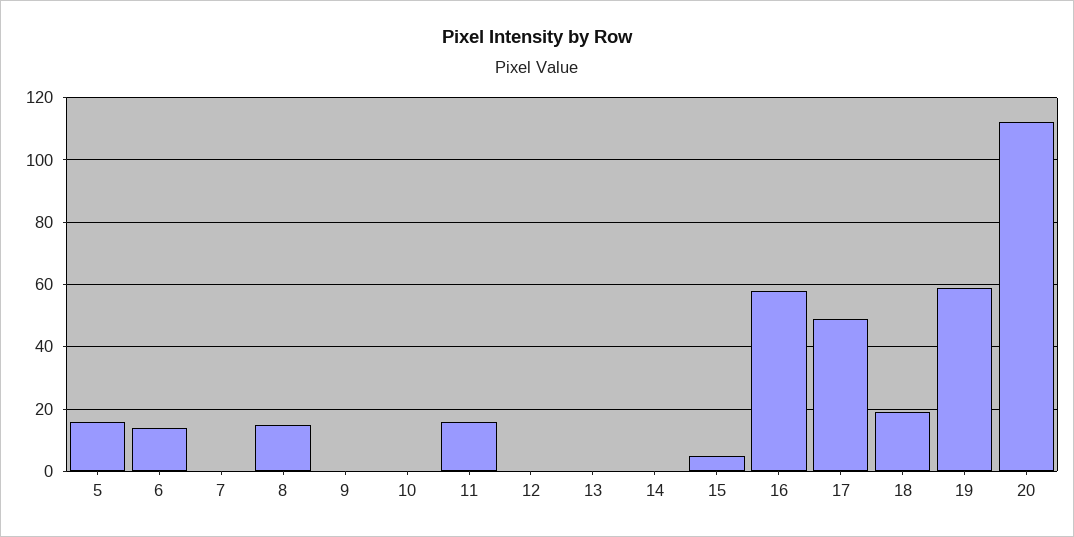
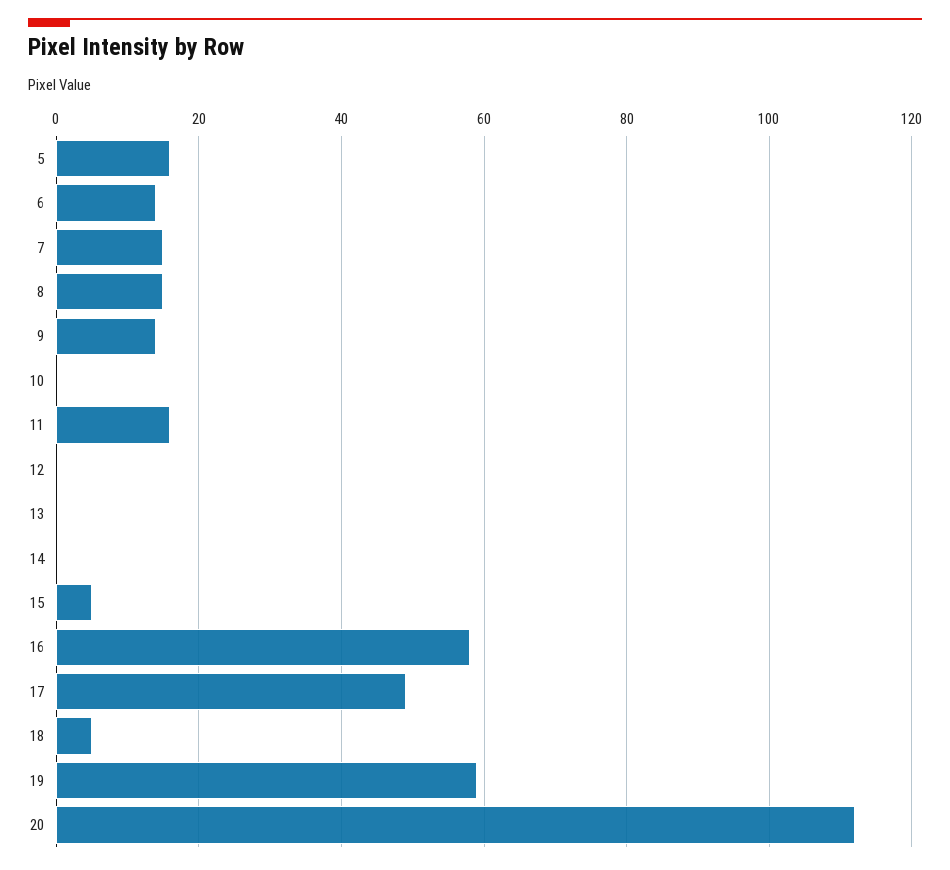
  {
    "5": 15,
    "6": 15,
-   "7": 0,
+   "7": 15,
    "8": 15,
-   "9": 0,
+   "9": 15,
    "10": 0,
    "11": 15,
    "12": 0,
    "13": 0,
    "14": 0,
    "15": 5,
    "16": 60,
    "17": 50,
-   "18": 20,
+   "18": 5,
    "19": 60,
    "20": 110
  }

